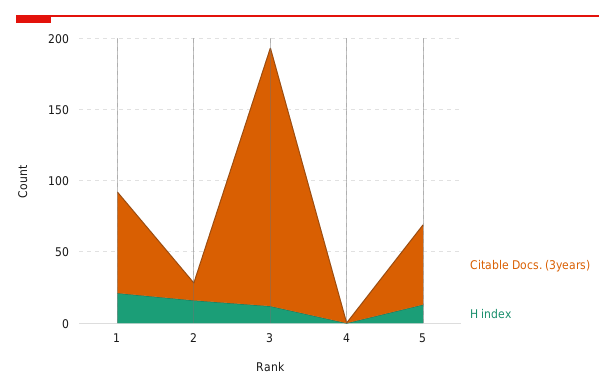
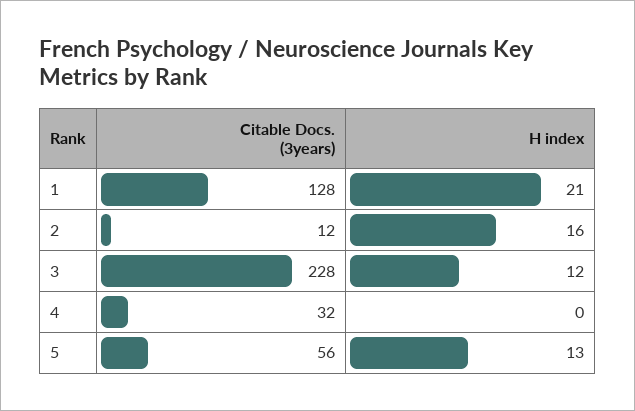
  {
    "Citable Docs. (3years)": {
-     "1": 70,
+     "1": 128,
      "2": 12,
-     "3": 180,
+     "3": 228,
-     "4": 0,
+     "4": 32,
      "5": 56
    },
    "H index": {
      "1": 21,
      "2": 16,
      "3": 12,
      "4": 0,
      "5": 13
    }
  }

